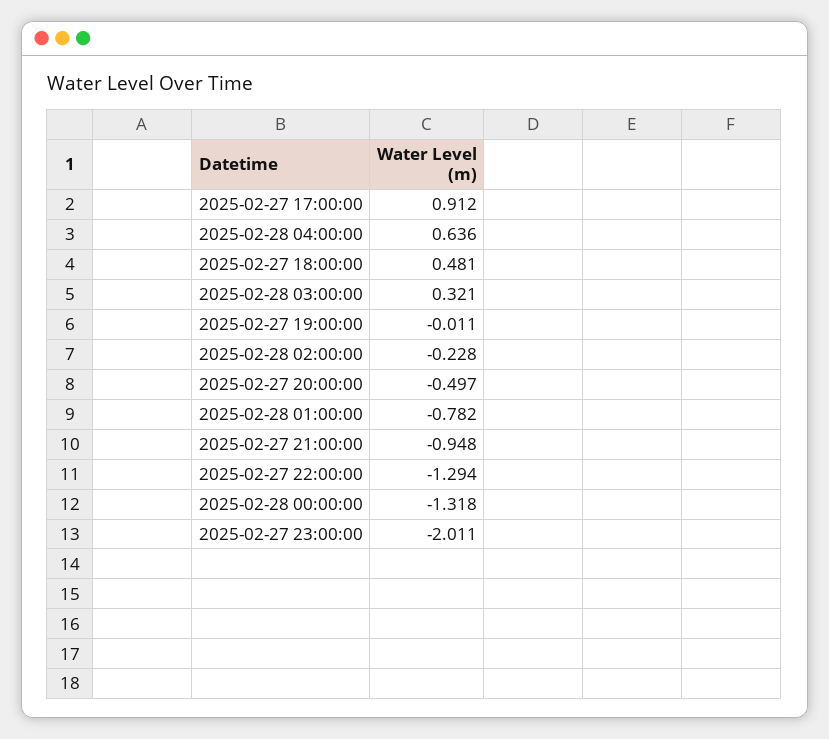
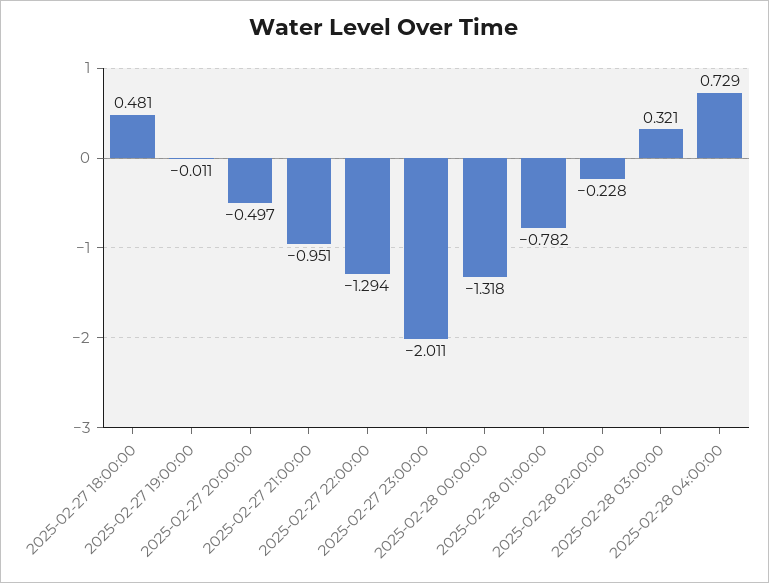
  {
-   "2025-02-27 17:00:00": 0.912,
-   "2025-02-28 04:00:00": 0.636,
+   "2025-02-28 04:00:00": 0.729,
    "2025-02-27 18:00:00": 0.481,
    "2025-02-28 03:00:00": 0.321,
    "2025-02-27 19:00:00": -0.011,
    "2025-02-28 02:00:00": -0.228,
    "2025-02-27 20:00:00": -0.497,
    "2025-02-28 01:00:00": -0.782,
-   "2025-02-27 21:00:00": -0.948,
+   "2025-02-27 21:00:00": -0.951,
    "2025-02-27 22:00:00": -1.294,
    "2025-02-28 00:00:00": -1.318,
    "2025-02-27 23:00:00": -2.011
  }

